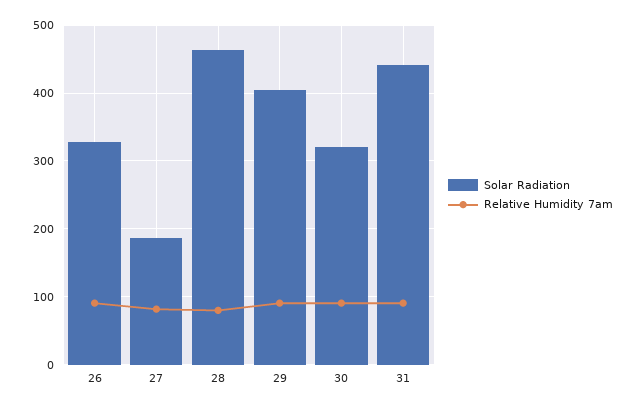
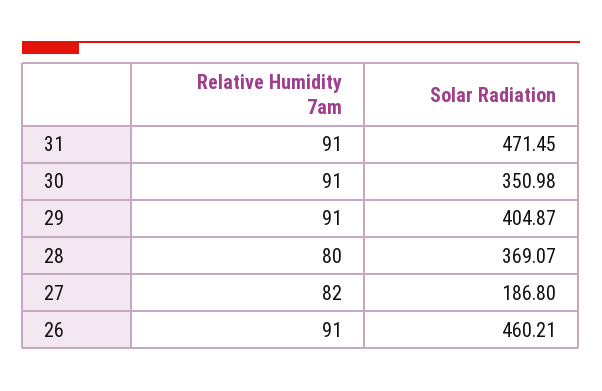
  {
    "Solar Radiation": {
-     "26": 330,
+     "26": 460.21,
      "27": 186.8,
-     "28": 460,
+     "28": 369.07,
      "29": 404.87,
-     "30": 320,
+     "30": 350.98,
-     "31": 440
+     "31": 471.45
    },
    "Relative Humidity 7am": {
      "26": 91,
      "27": 82,
      "28": 80,
      "29": 91,
      "30": 91,
      "31": 91
    }
  }

